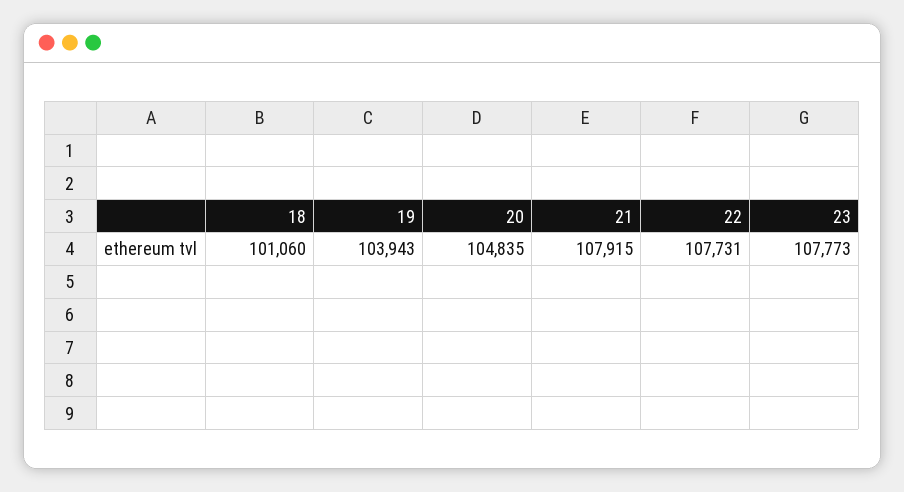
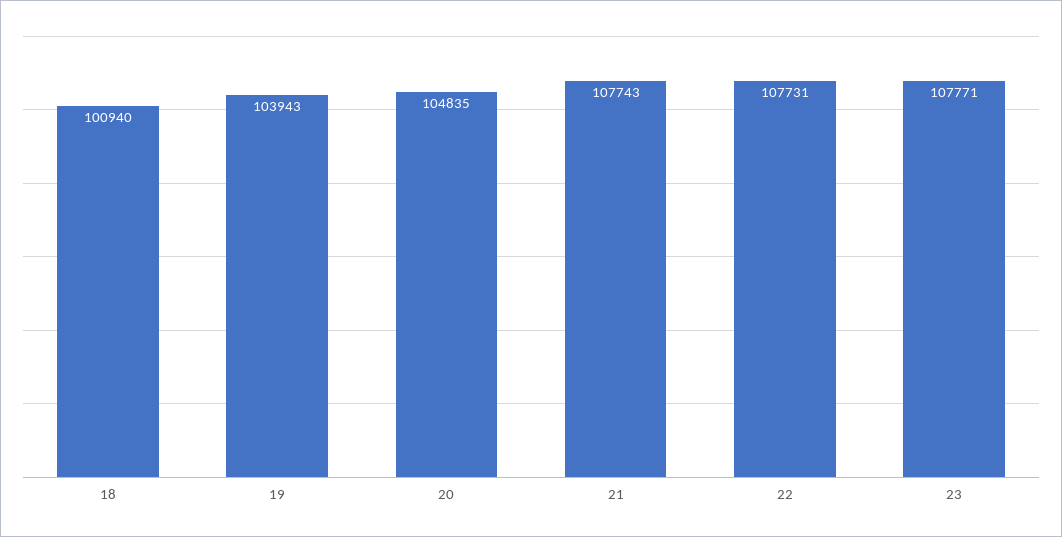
  {
-   "18": 101060,
+   "18": 100940,
    "19": 103943,
    "20": 104835,
-   "21": 107915,
+   "21": 107743,
    "22": 107731,
-   "23": 107773
+   "23": 107771
  }

